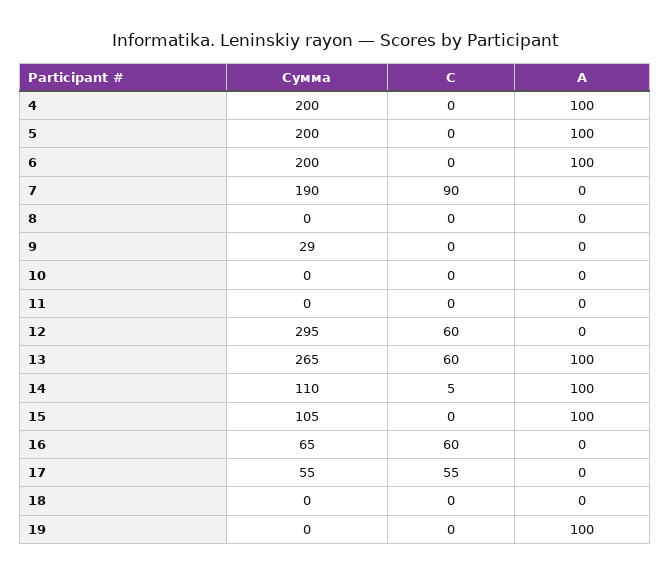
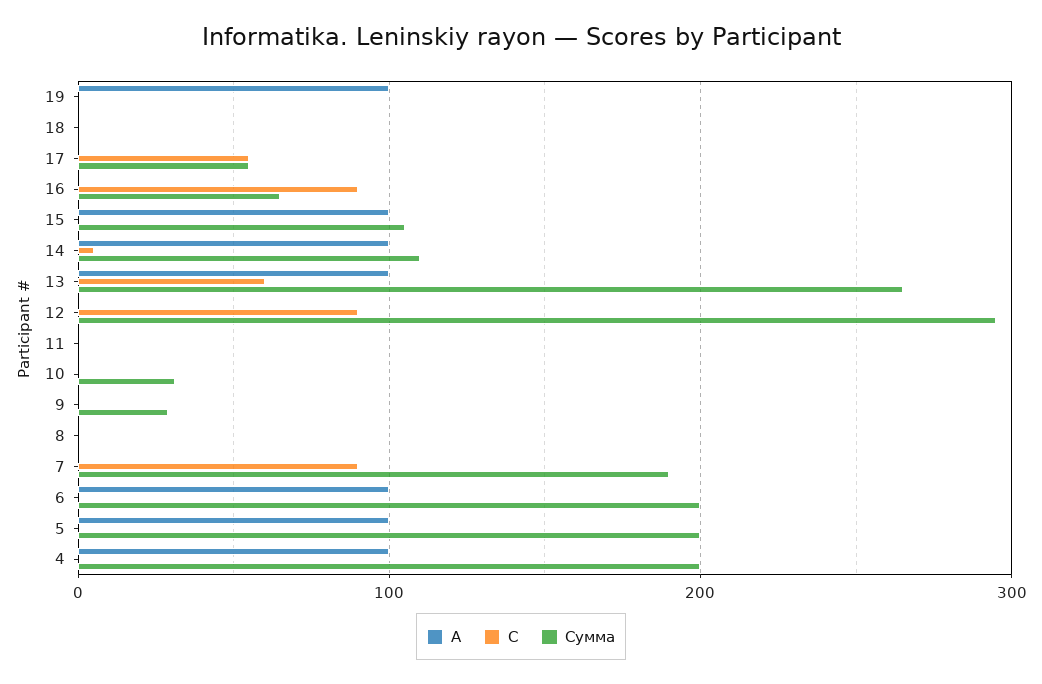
  {
    "Сумма": {
      "4": 200,
      "5": 200,
      "6": 200,
      "7": 190,
      "8": 0,
      "9": 29,
-     "10": 0,
+     "10": 30,
      "11": 0,
      "12": 295,
      "13": 265,
      "14": 110,
      "15": 105,
      "16": 65,
      "17": 55,
      "18": 0,
      "19": 0
    },
    "C": {
      "4": 0,
      "5": 0,
      "6": 0,
      "7": 90,
      "8": 0,
      "9": 0,
      "10": 0,
      "11": 0,
-     "12": 60,
+     "12": 90,
      "13": 60,
      "14": 5,
      "15": 0,
-     "16": 60,
+     "16": 90,
      "17": 55,
      "18": 0,
      "19": 0
    },
    "A": {
      "4": 100,
      "5": 100,
      "6": 100,
      "7": 0,
      "8": 0,
      "9": 0,
      "10": 0,
      "11": 0,
      "12": 0,
      "13": 100,
      "14": 100,
      "15": 100,
      "16": 0,
      "17": 0,
      "18": 0,
      "19": 100
    }
  }

